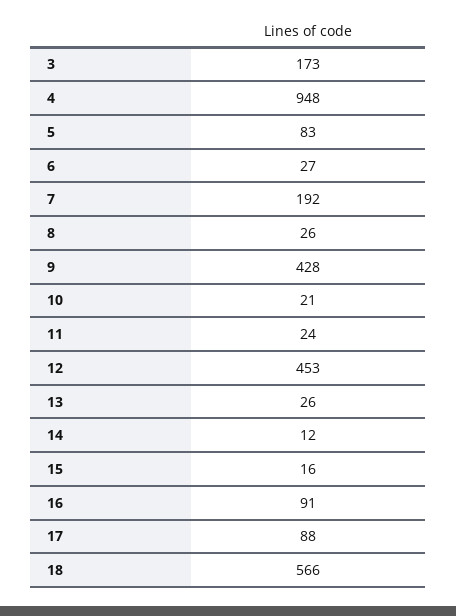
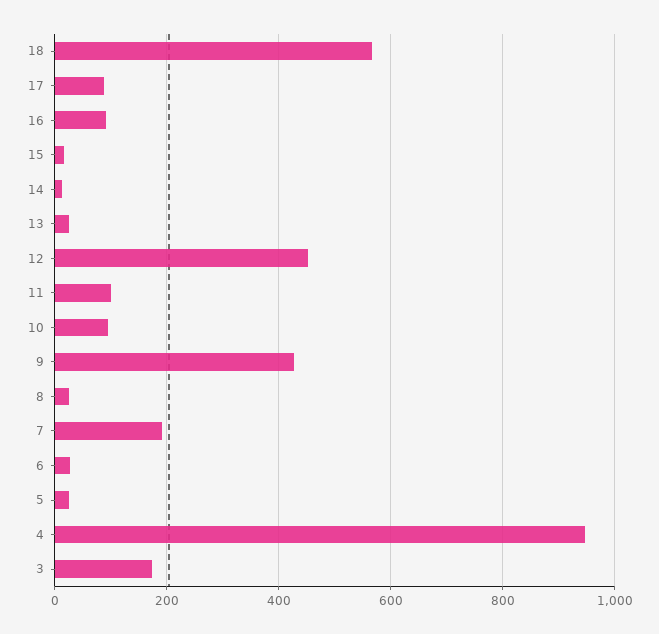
  {
    "3": 173,
    "4": 948,
-   "5": 83,
+   "5": 20,
    "6": 27,
    "7": 192,
    "8": 26,
    "9": 428,
-   "10": 21,
+   "10": 100,
-   "11": 24,
+   "11": 100,
    "12": 453,
    "13": 26,
    "14": 12,
    "15": 16,
    "16": 91,
    "17": 88,
    "18": 566
  }

